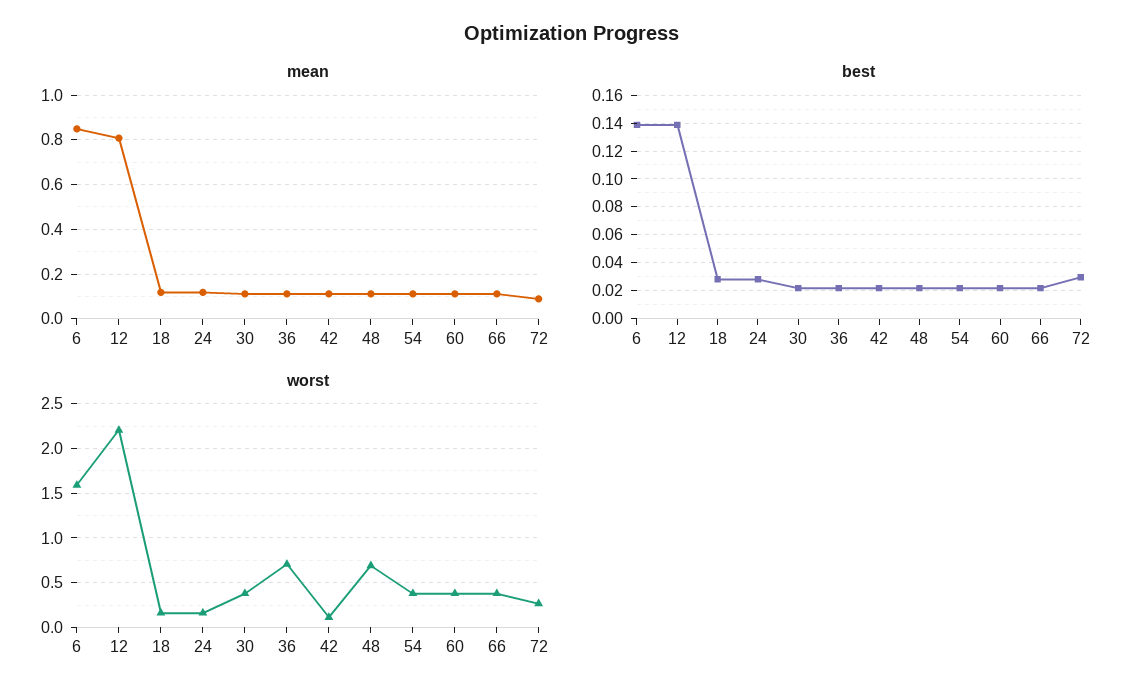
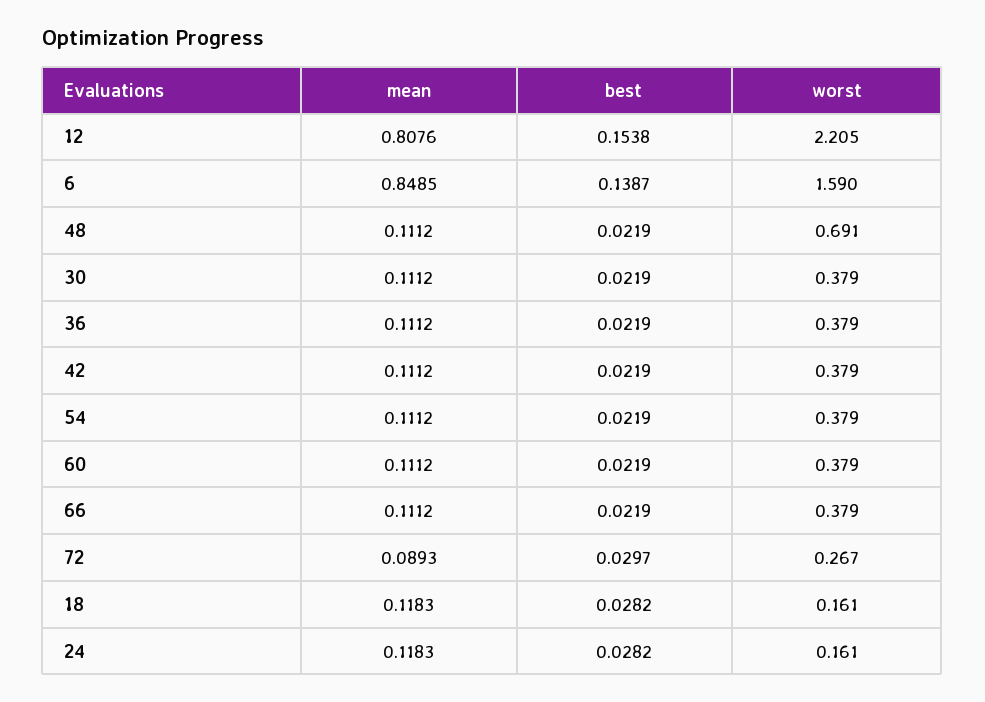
  {
    "mean": {
      "6": 0.8485,
      "12": 0.8076,
      "18": 0.1183,
      "24": 0.1183,
      "30": 0.1112,
      "36": 0.1112,
      "42": 0.1112,
      "48": 0.1112,
      "54": 0.1112,
      "60": 0.1112,
      "66": 0.1112,
      "72": 0.0893
    },
    "best": {
      "6": 0.1387,
-     "12": 0.14,
+     "12": 0.1538,
      "18": 0.0282,
      "24": 0.0282,
      "30": 0.0219,
      "36": 0.0219,
      "42": 0.0219,
      "48": 0.0219,
      "54": 0.0219,
      "60": 0.0219,
      "66": 0.0219,
      "72": 0.0297
    },
    "worst": {
      "6": 1.59,
      "12": 2.205,
      "18": 0.161,
      "24": 0.161,
      "30": 0.379,
-     "36": 0.7,
+     "36": 0.379,
-     "42": 0.1,
+     "42": 0.379,
      "48": 0.691,
      "54": 0.379,
      "60": 0.379,
      "66": 0.379,
      "72": 0.267
    }
  }

